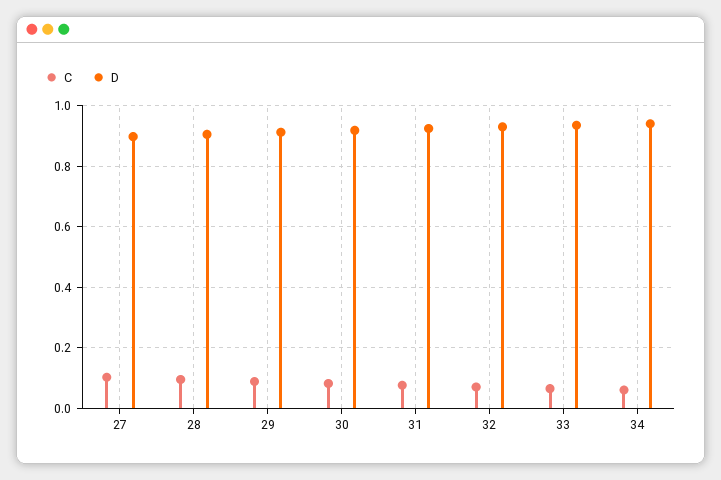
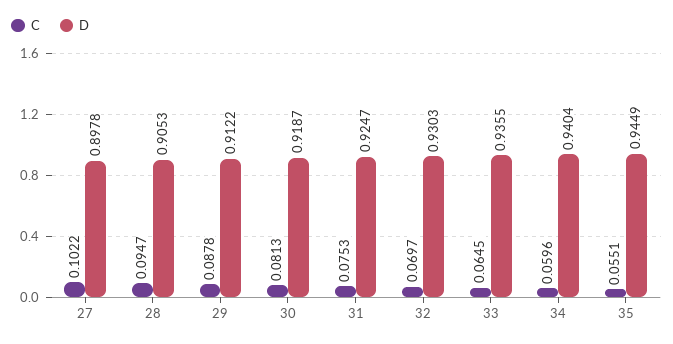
  {
    "C": {
      "27": 0.1022,
      "28": 0.0947,
      "29": 0.0878,
      "30": 0.0813,
      "31": 0.0753,
      "32": 0.0697,
      "33": 0.0645,
-     "34": 0.0596
+     "34": 0.0596,
+     "35": 0.0551
    },
    "D": {
      "27": 0.8978,
      "28": 0.9053,
      "29": 0.9122,
      "30": 0.9187,
      "31": 0.9247,
      "32": 0.9303,
      "33": 0.9355,
-     "34": 0.9404
+     "34": 0.9404,
+     "35": 0.9449
    }
  }

